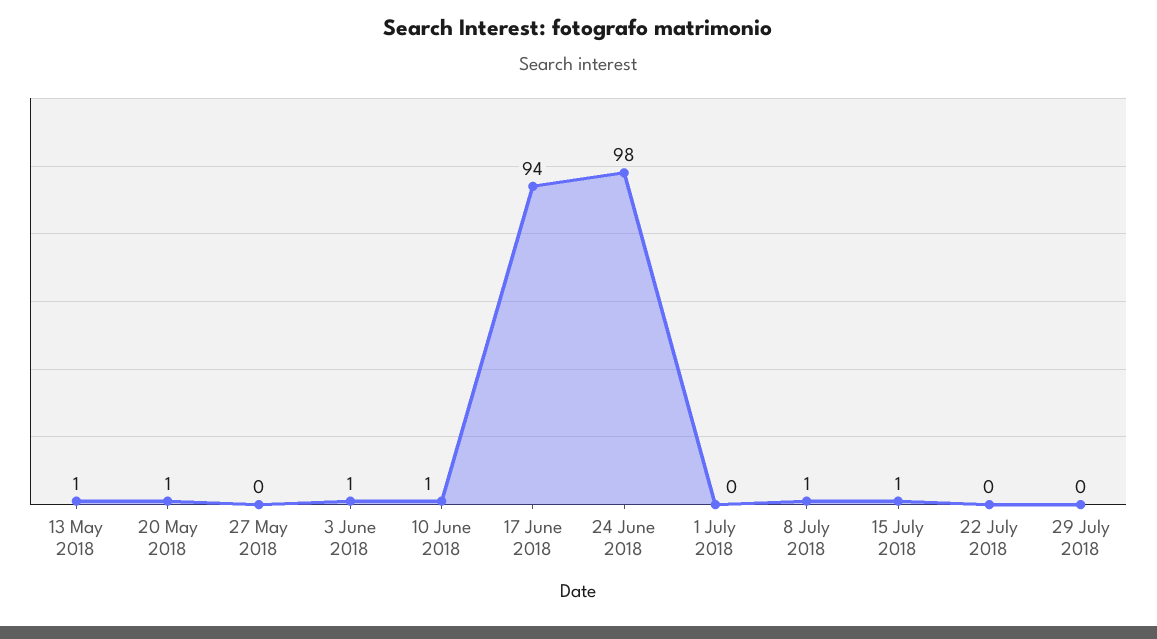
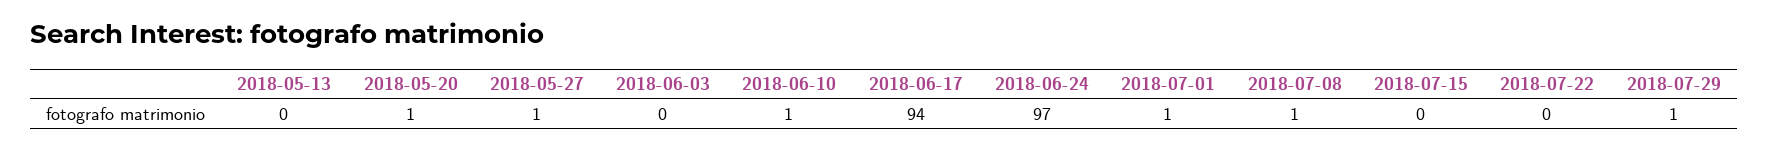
  {
-   "13 May 2018": 1,
+   "13 May 2018": 0,
    "20 May 2018": 1,
-   "27 May 2018": 0,
+   "27 May 2018": 1,
-   "3 June 2018": 1,
+   "3 June 2018": 0,
    "10 June 2018": 1,
    "17 June 2018": 94,
-   "24 June 2018": 98,
+   "24 June 2018": 97,
-   "1 July 2018": 0,
+   "1 July 2018": 1,
    "8 July 2018": 1,
-   "15 July 2018": 1,
+   "15 July 2018": 0,
    "22 July 2018": 0,
-   "29 July 2018": 0
+   "29 July 2018": 1
  }

